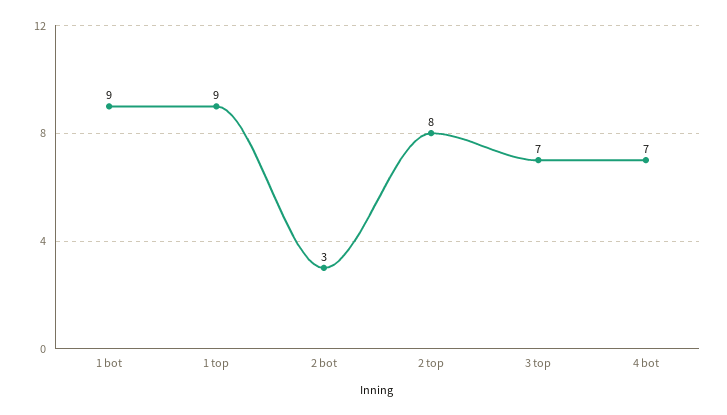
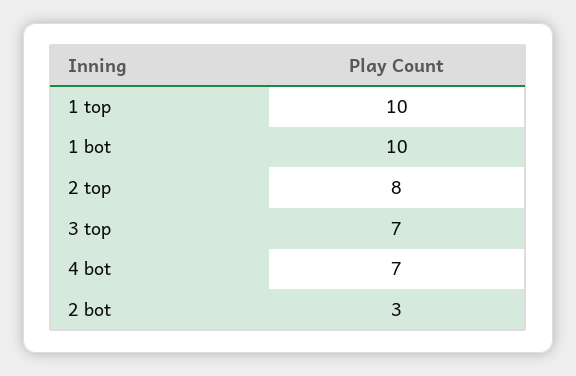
  {
-   "1 bot": 9,
+   "1 bot": 10,
-   "1 top": 9,
+   "1 top": 10,
    "2 bot": 3,
    "2 top": 8,
    "3 top": 7,
    "4 bot": 7
  }

